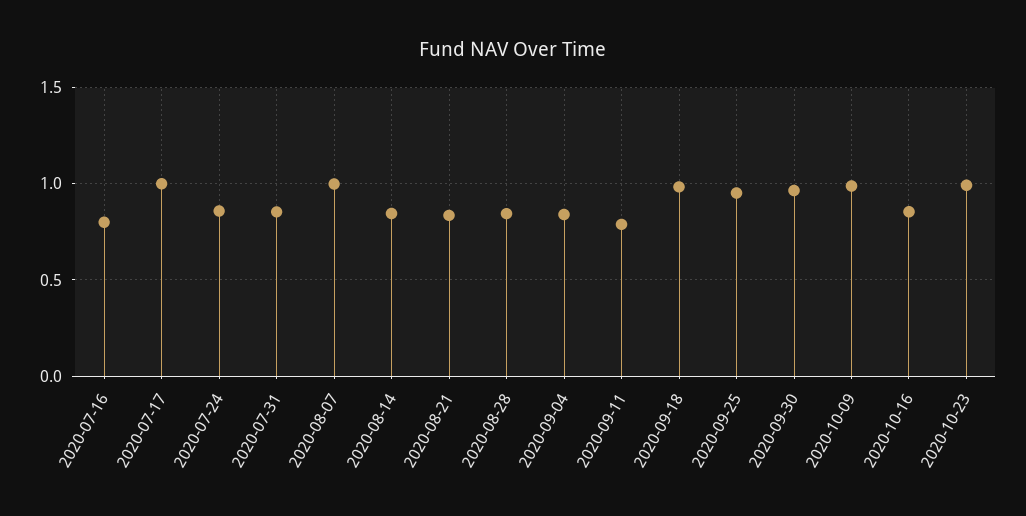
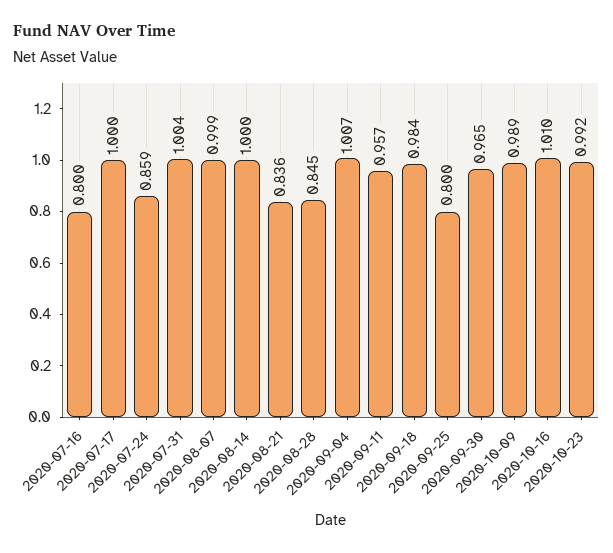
  {
    "2020-07-16": 0.8,
    "2020-07-17": 1,
    "2020-07-24": 0.859,
-   "2020-07-31": 0.85,
+   "2020-07-31": 1.004,
    "2020-08-07": 0.999,
-   "2020-08-14": 0.85,
+   "2020-08-14": 1,
    "2020-08-21": 0.836,
    "2020-08-28": 0.845,
-   "2020-09-04": 0.85,
+   "2020-09-04": 1.007,
-   "2020-09-11": 0.8,
+   "2020-09-11": 0.957,
    "2020-09-18": 0.984,
-   "2020-09-25": 0.95,
+   "2020-09-25": 0.8,
    "2020-09-30": 0.965,
    "2020-10-09": 0.989,
-   "2020-10-16": 0.85,
+   "2020-10-16": 1.01,
    "2020-10-23": 0.992
  }

